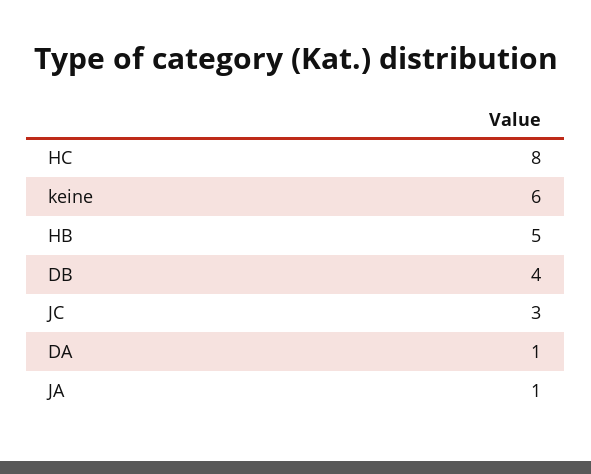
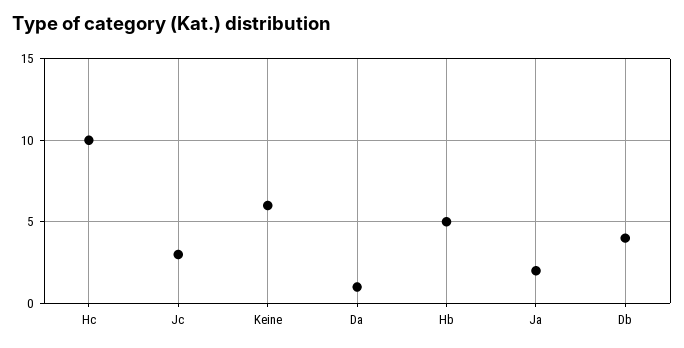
  {
-   "HC": 8,
+   "HC": 10,
    "keine": 6,
    "HB": 5,
    "DB": 4,
    "JC": 3,
    "DA": 1,
-   "JA": 1
+   "JA": 2
  }

